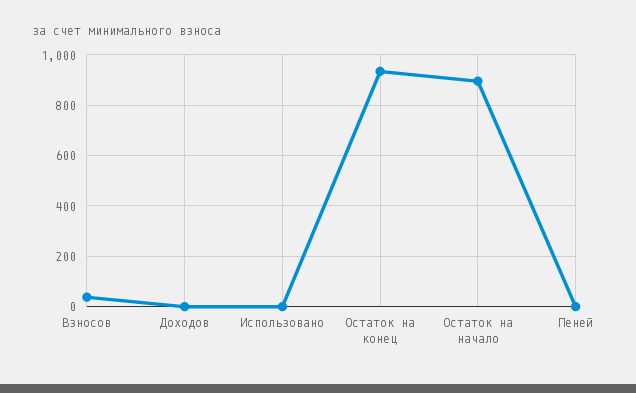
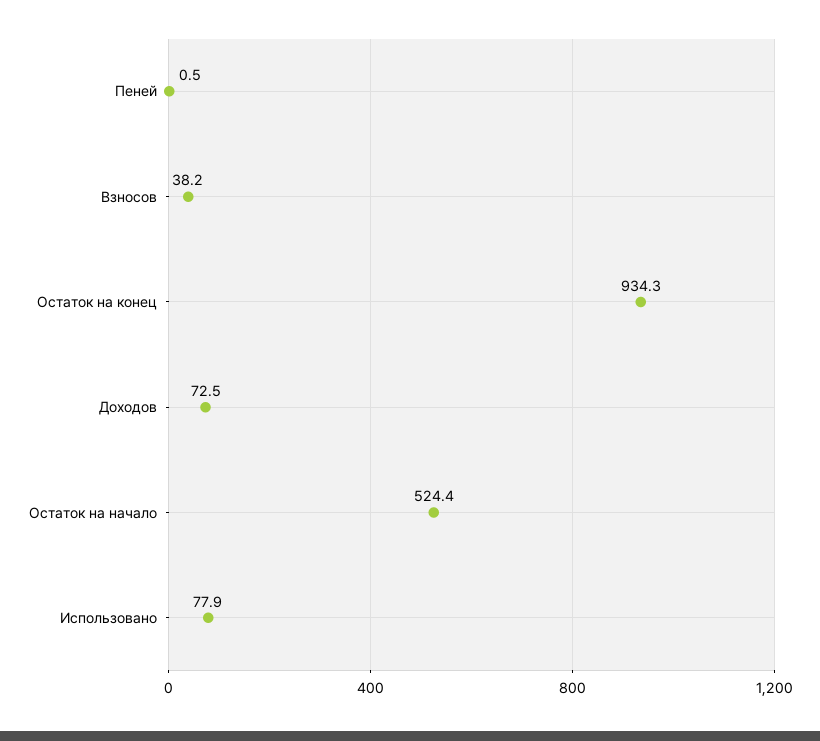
  {
    "Взносов": 38.2,
-   "Доходов": 0,
+   "Доходов": 72.5,
-   "Использовано": 0,
+   "Использовано": 77.9,
    "Остаток на конец": 934.3,
-   "Остаток на начало": 900,
+   "Остаток на начало": 524.4,
    "Пеней": 0.5
  }

